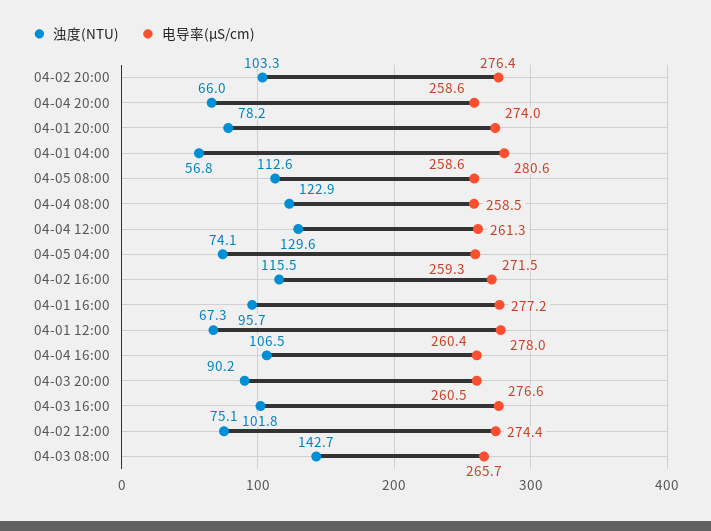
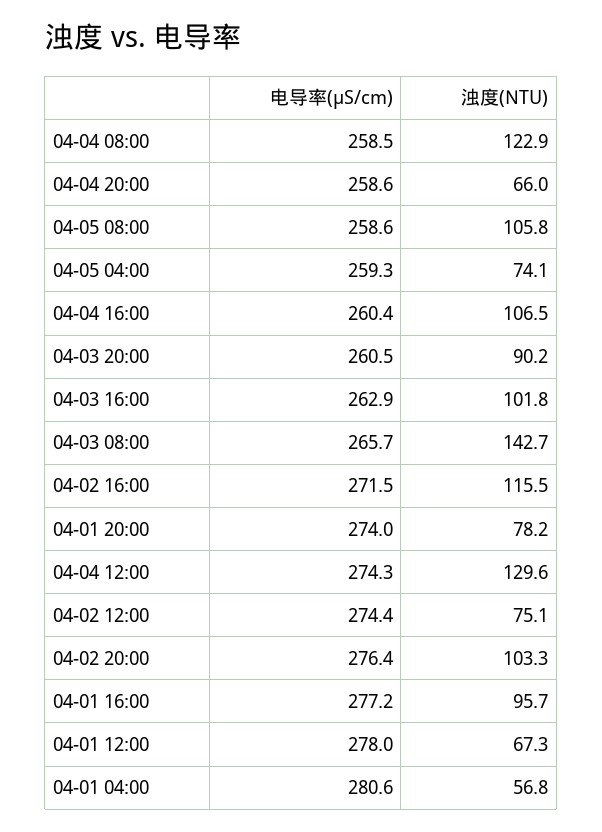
  {
    "浊度(NTU)": {
      "04-02 20:00": 103.3,
      "04-04 20:00": 66,
      "04-01 20:00": 78.2,
      "04-01 04:00": 56.8,
-     "04-05 08:00": 112.6,
+     "04-05 08:00": 105.8,
      "04-04 08:00": 122.9,
      "04-04 12:00": 129.6,
      "04-05 04:00": 74.1,
      "04-02 16:00": 115.5,
      "04-01 16:00": 95.7,
      "04-01 12:00": 67.3,
      "04-04 16:00": 106.5,
      "04-03 20:00": 90.2,
      "04-03 16:00": 101.8,
      "04-02 12:00": 75.1,
      "04-03 08:00": 142.7
    },
    "电导率(μS/cm)": {
      "04-02 20:00": 276.4,
      "04-04 20:00": 258.6,
      "04-01 20:00": 274,
      "04-01 04:00": 280.6,
      "04-05 08:00": 258.6,
      "04-04 08:00": 258.5,
-     "04-04 12:00": 261.3,
+     "04-04 12:00": 274.3,
      "04-05 04:00": 259.3,
      "04-02 16:00": 271.5,
      "04-01 16:00": 277.2,
      "04-01 12:00": 278,
      "04-04 16:00": 260.4,
      "04-03 20:00": 260.5,
-     "04-03 16:00": 276.6,
+     "04-03 16:00": 262.9,
      "04-02 12:00": 274.4,
      "04-03 08:00": 265.7
    }
  }

